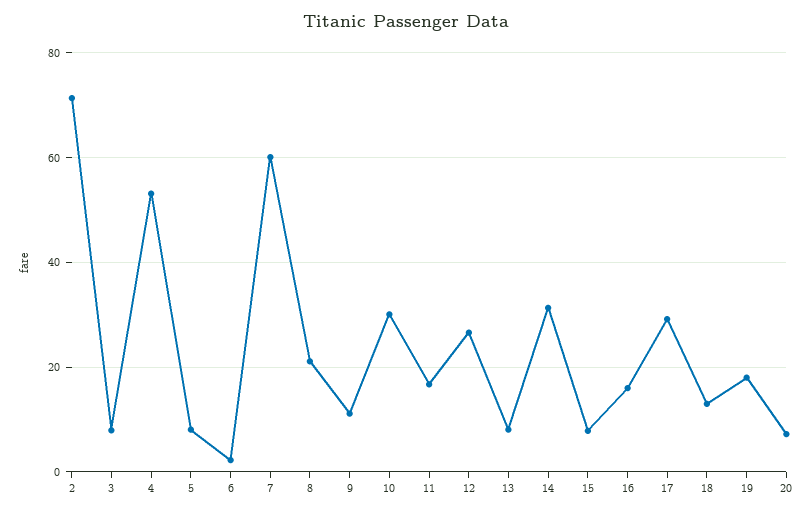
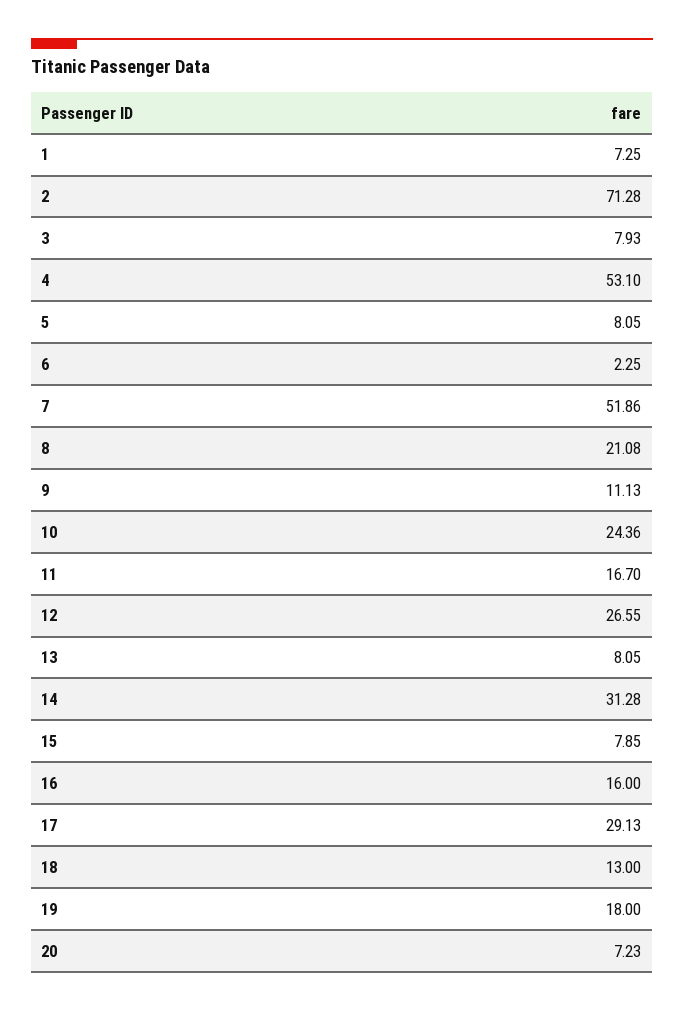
  {
    "2": 71.28,
    "3": 7.93,
    "4": 53.1,
    "5": 8.05,
    "6": 2.25,
-   "7": 60,
+   "7": 51.86,
    "8": 21.08,
    "9": 11.13,
-   "10": 30,
+   "10": 24.36,
    "11": 16.7,
    "12": 26.55,
    "13": 8.05,
    "14": 31.28,
    "15": 7.85,
    "16": 16,
    "17": 29.13,
    "18": 13,
    "19": 18,
-   "20": 7.23
+   "20": 7.23,
+   "1": 7.25
  }

